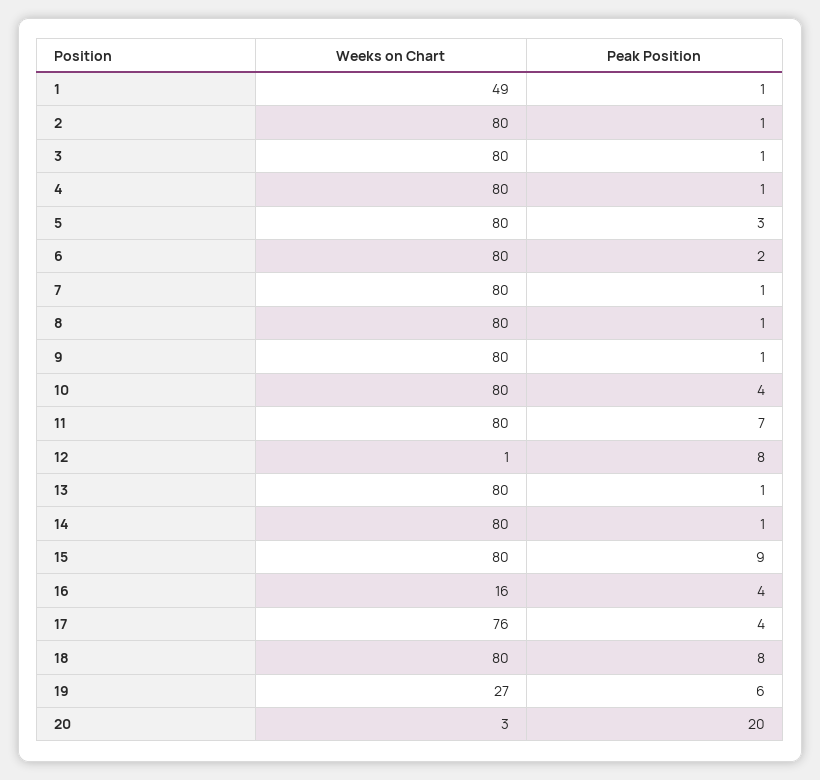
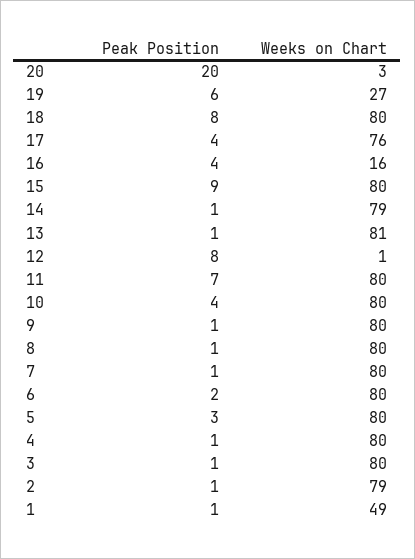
  {
    "Weeks on Chart": {
      "1": 49,
-     "2": 80,
+     "2": 79,
      "3": 80,
      "4": 80,
      "5": 80,
      "6": 80,
      "7": 80,
      "8": 80,
      "9": 80,
      "10": 80,
      "11": 80,
      "12": 1,
-     "13": 80,
+     "13": 81,
-     "14": 80,
+     "14": 79,
      "15": 80,
      "16": 16,
      "17": 76,
      "18": 80,
      "19": 27,
      "20": 3
    },
    "Peak Position": {
      "1": 1,
      "2": 1,
      "3": 1,
      "4": 1,
      "5": 3,
      "6": 2,
      "7": 1,
      "8": 1,
      "9": 1,
      "10": 4,
      "11": 7,
      "12": 8,
      "13": 1,
      "14": 1,
      "15": 9,
      "16": 4,
      "17": 4,
      "18": 8,
      "19": 6,
      "20": 20
    }
  }

